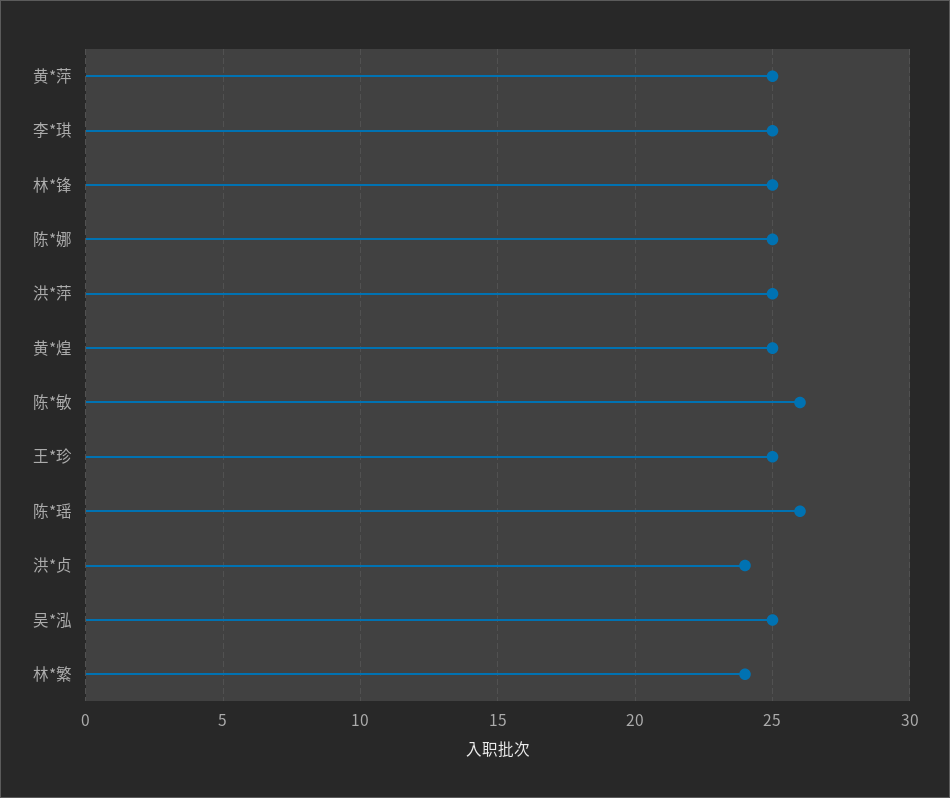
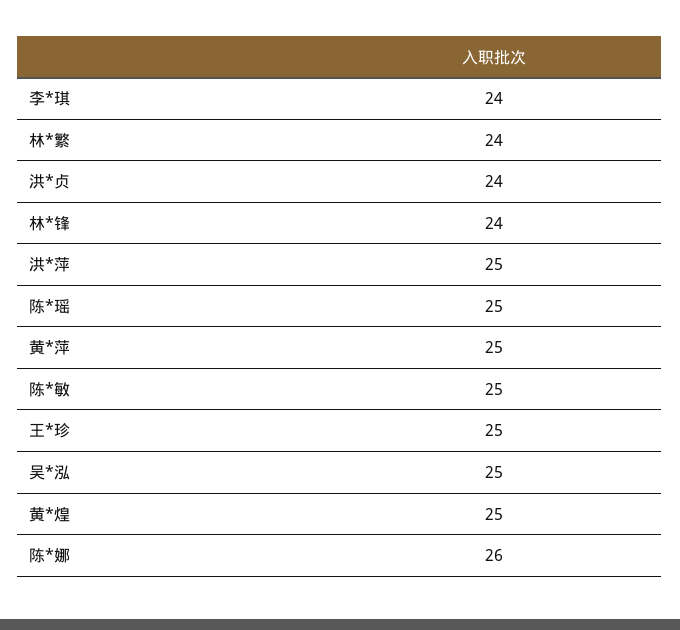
  {
    "黄*萍": 25,
-   "李*琪": 25,
+   "李*琪": 24,
-   "林*锋": 25,
+   "林*锋": 24,
-   "陈*娜": 25,
+   "陈*娜": 26,
    "洪*萍": 25,
    "黄*煌": 25,
-   "陈*敏": 26,
+   "陈*敏": 25,
    "王*珍": 25,
-   "陈*瑶": 26,
+   "陈*瑶": 25,
    "洪*贞": 24,
    "吴*泓": 25,
    "林*繁": 24
  }

